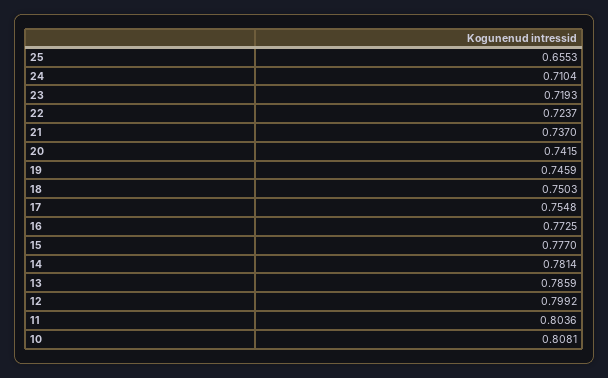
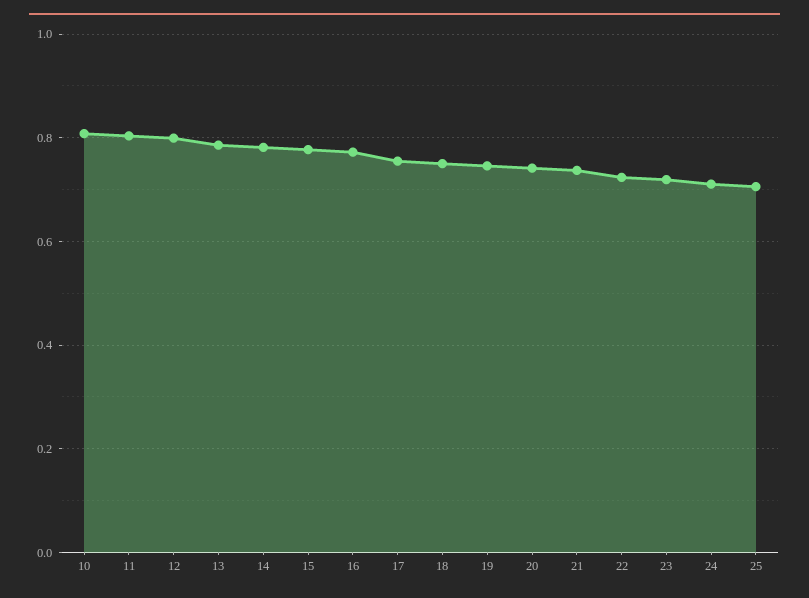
  {
-   "25": 0.6553,
+   "25": 0.7,
    "24": 0.7104,
    "23": 0.7193,
    "22": 0.7237,
    "21": 0.737,
    "20": 0.7415,
    "19": 0.7459,
    "18": 0.7503,
    "17": 0.7548,
    "16": 0.7725,
    "15": 0.777,
    "14": 0.7814,
    "13": 0.7859,
    "12": 0.7992,
    "11": 0.8036,
    "10": 0.8081
  }

